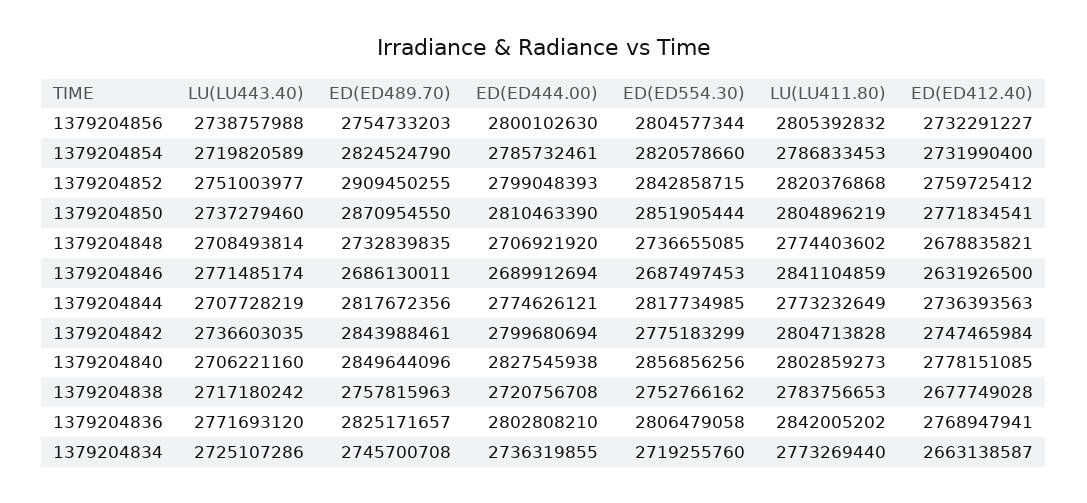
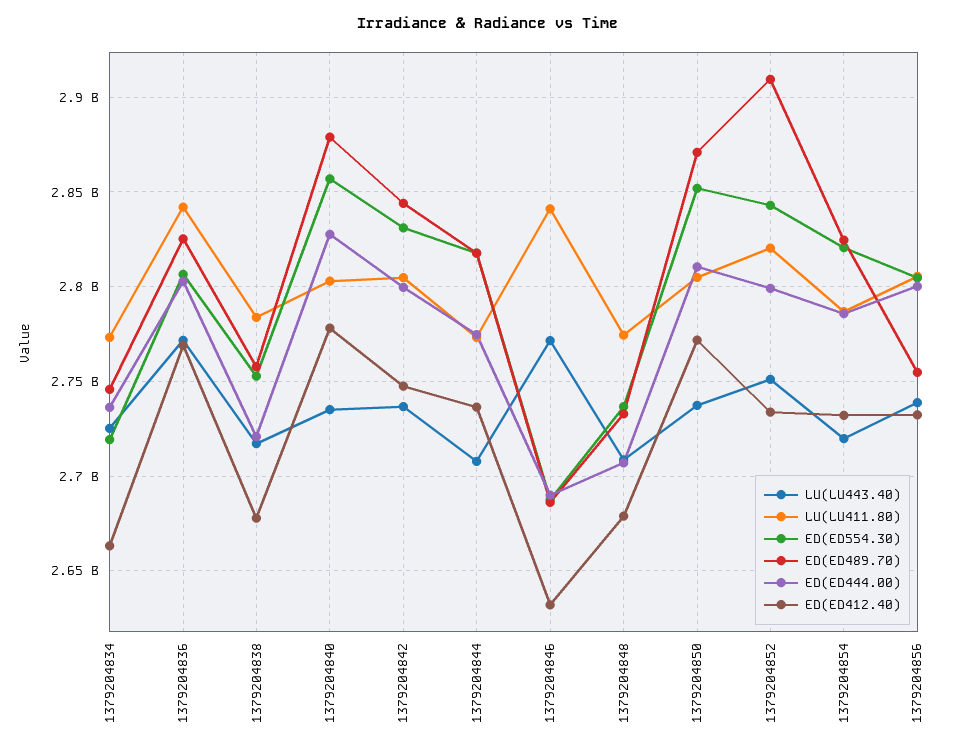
  {
    "LU(LU443.40)": {
      "1379204856": 2738757988,
      "1379204854": 2719820589,
      "1379204852": 2751003977,
      "1379204850": 2737279460,
      "1379204848": 2708493814,
      "1379204846": 2771485174,
      "1379204844": 2707728219,
      "1379204842": 2736603035,
-     "1379204840": 2706221160,
+     "1379204840": 2735000000,
      "1379204838": 2717180242,
      "1379204836": 2771693120,
      "1379204834": 2725107286
    },
    "ED(ED489.70)": {
      "1379204856": 2754733203,
      "1379204854": 2824524790,
      "1379204852": 2909450255,
      "1379204850": 2870954550,
      "1379204848": 2732839835,
      "1379204846": 2686130011,
      "1379204844": 2817672356,
      "1379204842": 2843988461,
-     "1379204840": 2849644096,
+     "1379204840": 2880000000,
      "1379204838": 2757815963,
      "1379204836": 2825171657,
      "1379204834": 2745700708
    },
    "ED(ED444.00)": {
      "1379204856": 2800102630,
      "1379204854": 2785732461,
      "1379204852": 2799048393,
      "1379204850": 2810463390,
      "1379204848": 2706921920,
      "1379204846": 2689912694,
      "1379204844": 2774626121,
      "1379204842": 2799680694,
      "1379204840": 2827545938,
      "1379204838": 2720756708,
      "1379204836": 2802808210,
      "1379204834": 2736319855
    },
    "ED(ED554.30)": {
      "1379204856": 2804577344,
      "1379204854": 2820578660,
      "1379204852": 2842858715,
      "1379204850": 2851905444,
      "1379204848": 2736655085,
      "1379204846": 2687497453,
      "1379204844": 2817734985,
-     "1379204842": 2775183299,
+     "1379204842": 2830000000,
      "1379204840": 2856856256,
      "1379204838": 2752766162,
      "1379204836": 2806479058,
      "1379204834": 2719255760
    },
    "LU(LU411.80)": {
      "1379204856": 2805392832,
      "1379204854": 2786833453,
      "1379204852": 2820376868,
      "1379204850": 2804896219,
      "1379204848": 2774403602,
      "1379204846": 2841104859,
      "1379204844": 2773232649,
      "1379204842": 2804713828,
      "1379204840": 2802859273,
      "1379204838": 2783756653,
      "1379204836": 2842005202,
      "1379204834": 2773269440
    },
    "ED(ED412.40)": {
      "1379204856": 2732291227,
      "1379204854": 2731990400,
-     "1379204852": 2759725412,
+     "1379204852": 2735000000,
      "1379204850": 2771834541,
      "1379204848": 2678835821,
      "1379204846": 2631926500,
      "1379204844": 2736393563,
      "1379204842": 2747465984,
      "1379204840": 2778151085,
      "1379204838": 2677749028,
      "1379204836": 2768947941,
      "1379204834": 2663138587
    }
  }

